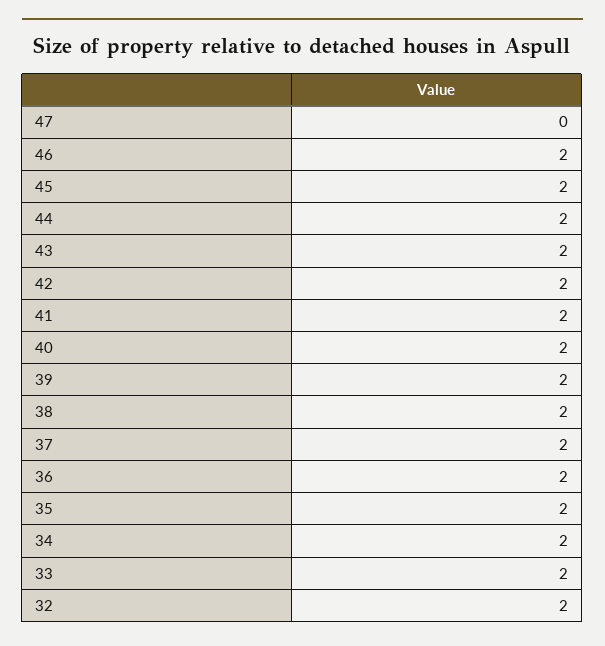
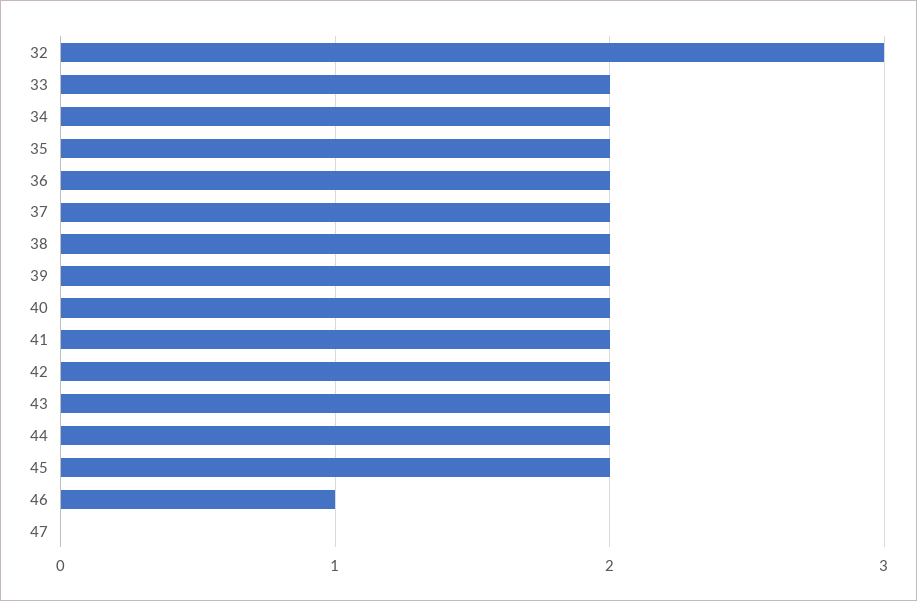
  {
    "47": 0,
-   "46": 2,
+   "46": 1,
    "45": 2,
    "44": 2,
    "43": 2,
    "42": 2,
    "41": 2,
    "40": 2,
    "39": 2,
    "38": 2,
    "37": 2,
    "36": 2,
    "35": 2,
    "34": 2,
    "33": 2,
-   "32": 2
+   "32": 3
  }

